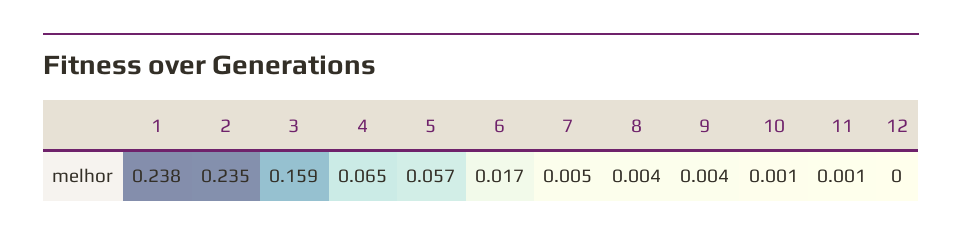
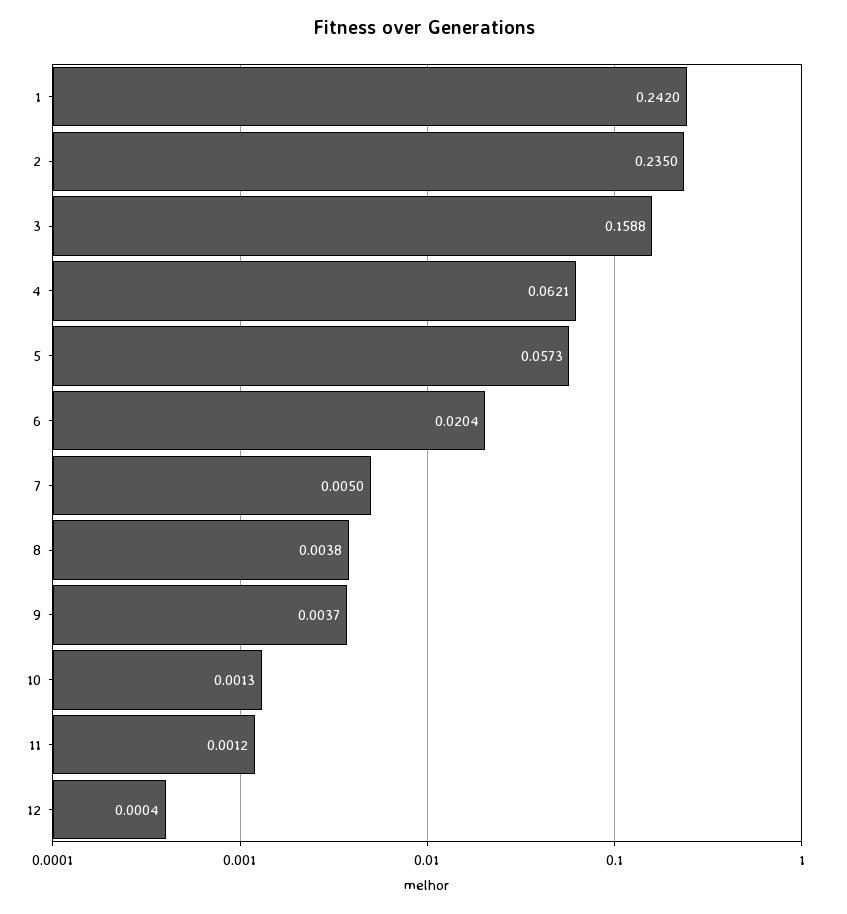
  {
-   "1": 0.238,
+   "1": 0.242,
    "2": 0.235,
    "3": 0.1588,
-   "4": 0.065,
+   "4": 0.0621,
    "5": 0.0573,
-   "6": 0.017,
+   "6": 0.0204,
    "7": 0.005,
    "8": 0.0038,
    "9": 0.0037,
    "10": 0.0013,
    "11": 0.0012,
    "12": 0.0004
  }

